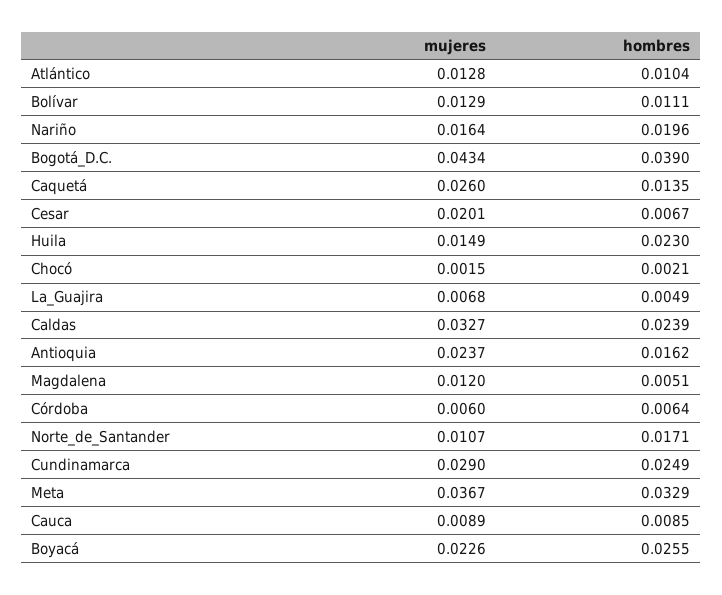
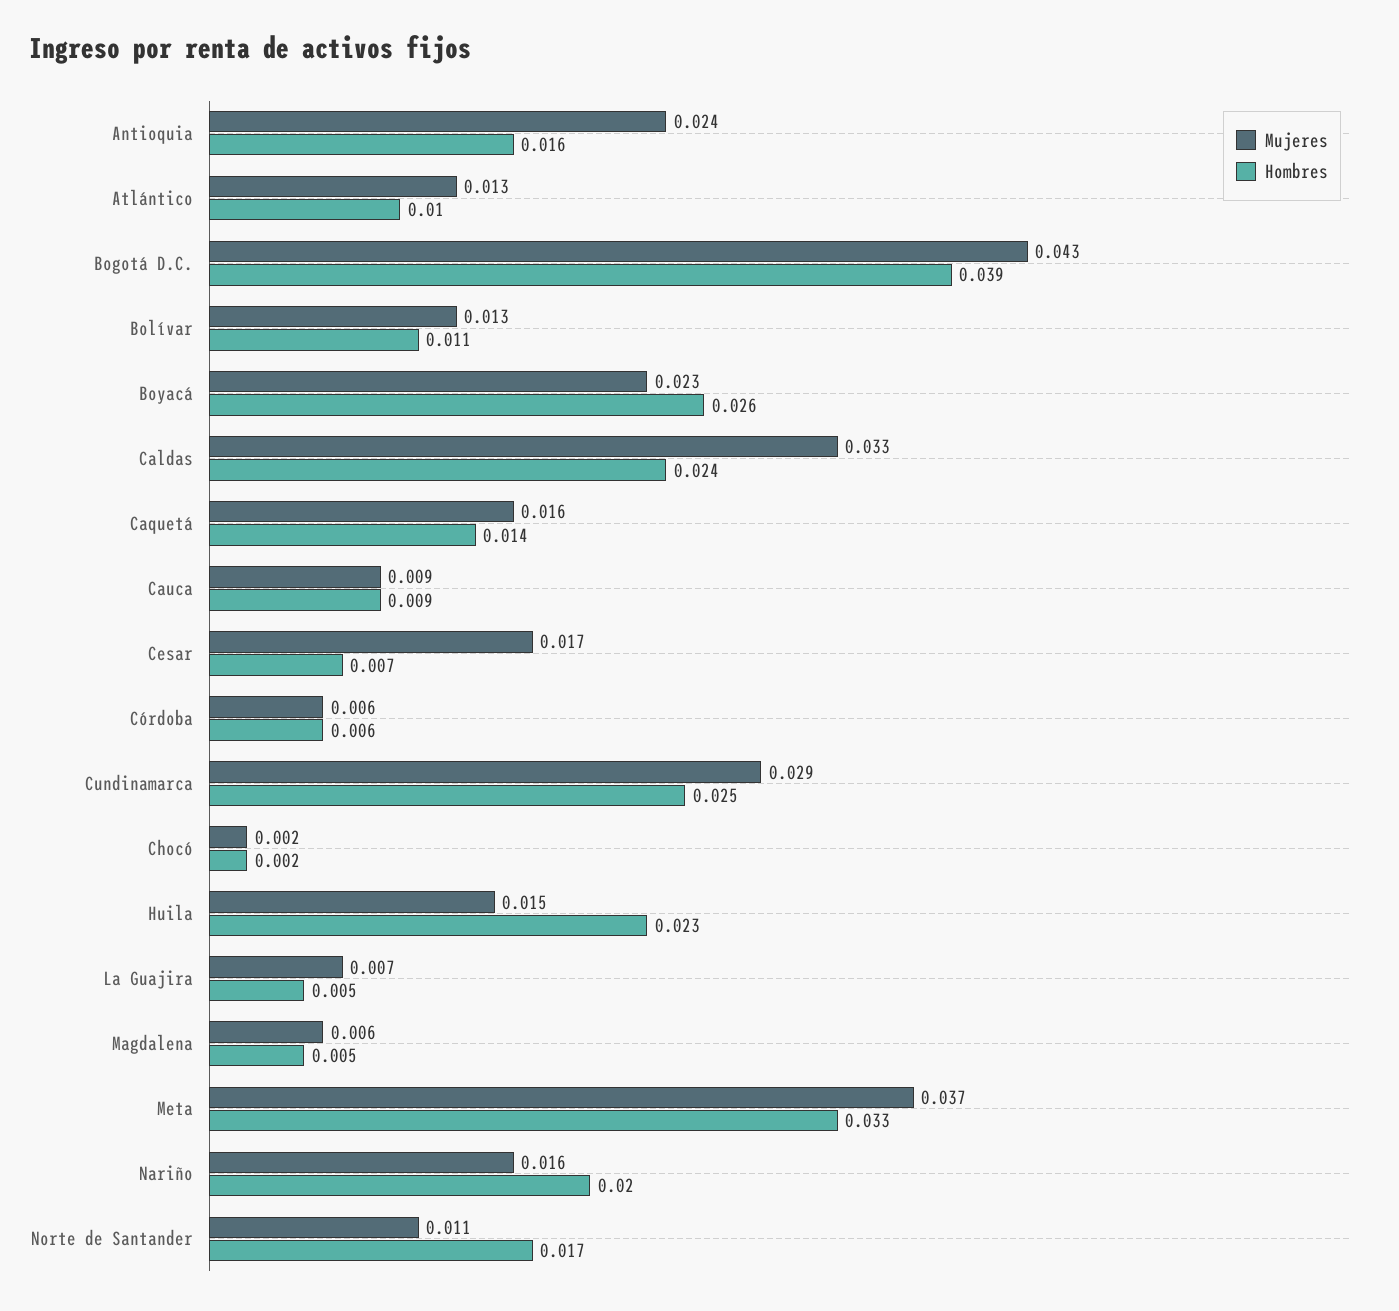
  {
    "mujeres": {
      "Atlántico": 0.0128,
      "Bolívar": 0.0129,
      "Nariño": 0.0164,
      "Bogotá_D.C.": 0.0434,
-     "Caquetá": 0.026,
+     "Caquetá": 0.016,
-     "Cesar": 0.0201,
+     "Cesar": 0.017,
      "Huila": 0.0149,
      "Chocó": 0.0015,
      "La_Guajira": 0.0068,
      "Caldas": 0.0327,
      "Antioquia": 0.0237,
-     "Magdalena": 0.012,
+     "Magdalena": 0.006,
      "Córdoba": 0.006,
      "Norte_de_Santander": 0.0107,
      "Cundinamarca": 0.029,
      "Meta": 0.0367,
      "Cauca": 0.0089,
      "Boyacá": 0.0226
    },
    "hombres": {
      "Atlántico": 0.0104,
      "Bolívar": 0.0111,
      "Nariño": 0.0196,
      "Bogotá_D.C.": 0.039,
      "Caquetá": 0.0135,
      "Cesar": 0.0067,
      "Huila": 0.023,
      "Chocó": 0.0021,
      "La_Guajira": 0.0049,
      "Caldas": 0.0239,
      "Antioquia": 0.0162,
      "Magdalena": 0.0051,
      "Córdoba": 0.0064,
      "Norte_de_Santander": 0.0171,
      "Cundinamarca": 0.0249,
      "Meta": 0.0329,
      "Cauca": 0.0085,
      "Boyacá": 0.0255
    }
  }

